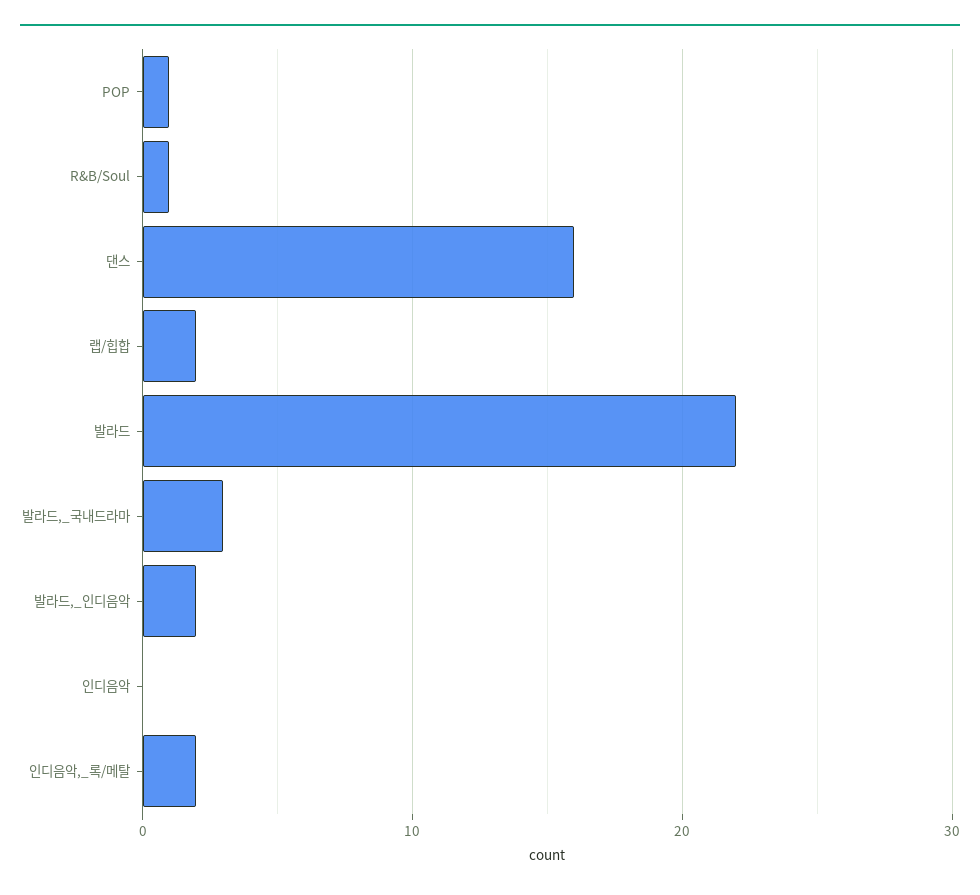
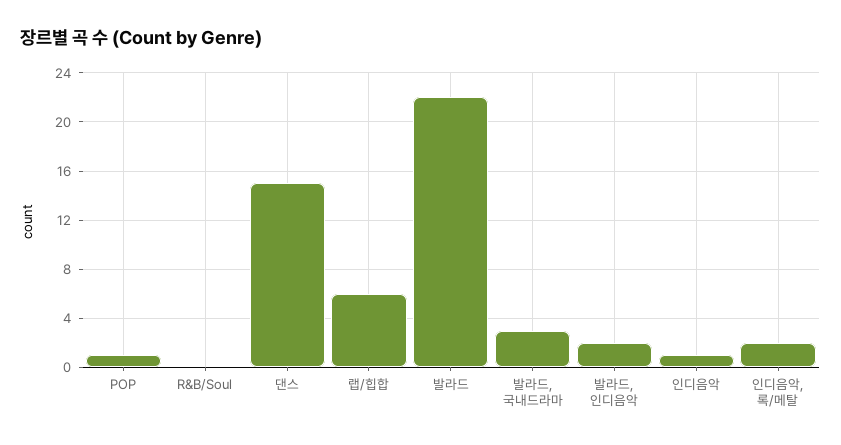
  {
    "POP": 1,
-   "R&B/Soul": 1,
+   "R&B/Soul": 0,
-   "댄스": 16,
+   "댄스": 15,
-   "랩/힙합": 2,
+   "랩/힙합": 6,
    "발라드": 22,
    "발라드,_국내드라마": 3,
    "발라드,_인디음악": 2,
-   "인디음악": 0,
+   "인디음악": 1,
    "인디음악,_록/메탈": 2
  }

